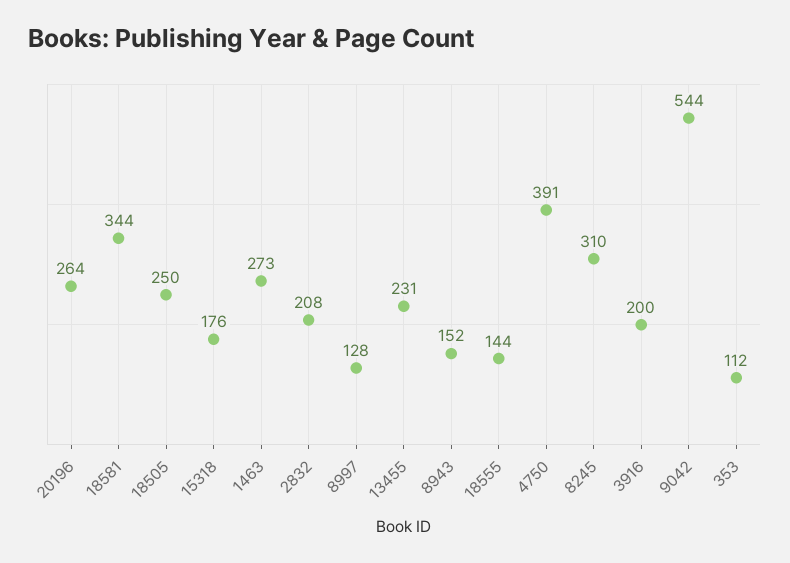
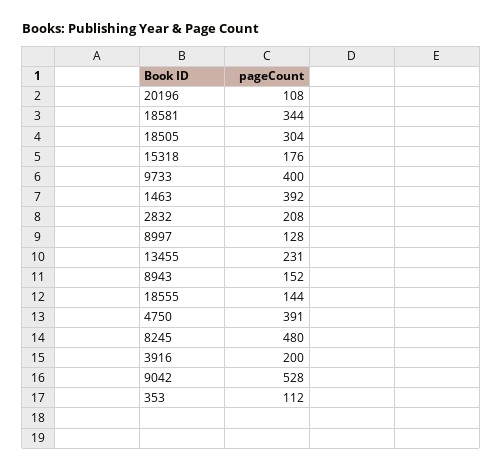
  {
-   "20196": 264,
+   "20196": 108,
    "18581": 344,
-   "18505": 250,
+   "18505": 304,
    "15318": 176,
-   "1463": 273,
+   "1463": 392,
    "2832": 208,
    "8997": 128,
    "13455": 231,
    "8943": 152,
    "18555": 144,
    "4750": 391,
-   "8245": 310,
+   "8245": 480,
    "3916": 200,
-   "9042": 544,
+   "9042": 528,
-   "353": 112
+   "353": 112,
+   "9733": 400
  }

